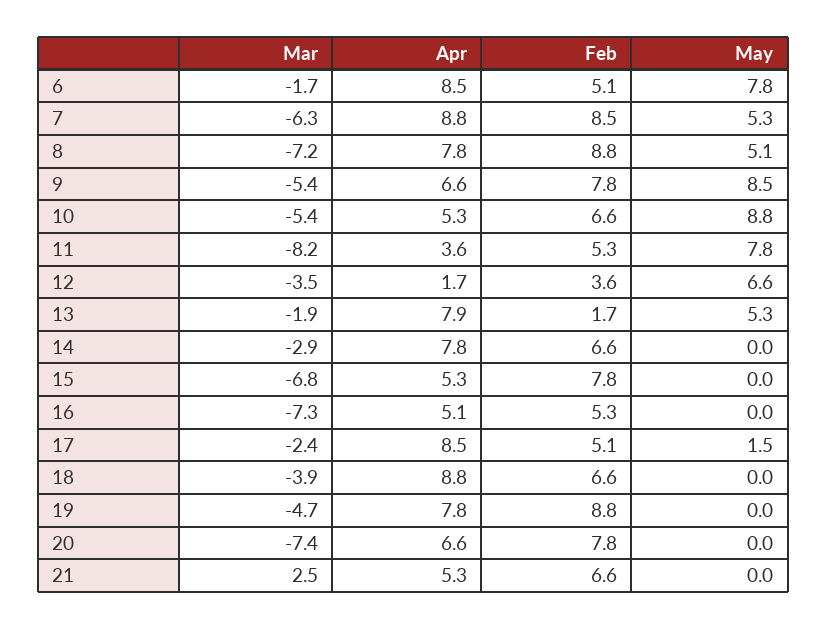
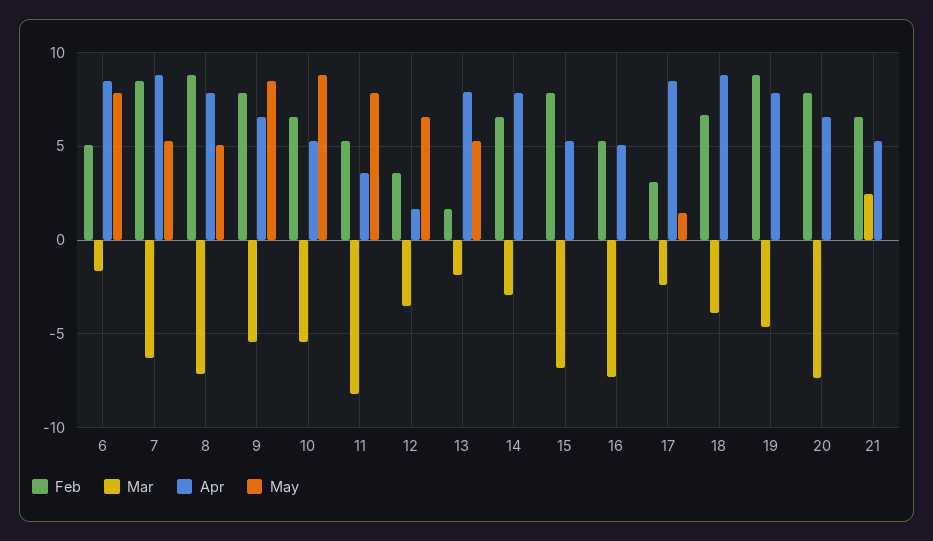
  {
    "Mar": {
      "6": -1.7,
      "7": -6.3,
      "8": -7.2,
      "9": -5.4,
      "10": -5.4,
      "11": -8.2,
      "12": -3.5,
      "13": -1.9,
      "14": -2.9,
      "15": -6.8,
      "16": -7.3,
      "17": -2.4,
      "18": -3.9,
      "19": -4.7,
      "20": -7.4,
      "21": 2.5
    },
    "Apr": {
      "6": 8.5,
      "7": 8.8,
      "8": 7.8,
      "9": 6.6,
      "10": 5.3,
      "11": 3.6,
      "12": 1.7,
      "13": 7.9,
      "14": 7.8,
      "15": 5.3,
      "16": 5.1,
      "17": 8.5,
      "18": 8.8,
      "19": 7.8,
      "20": 6.6,
      "21": 5.3
    },
    "Feb": {
      "6": 5.1,
      "7": 8.5,
      "8": 8.8,
      "9": 7.8,
      "10": 6.6,
      "11": 5.3,
      "12": 3.6,
      "13": 1.7,
      "14": 6.6,
      "15": 7.8,
      "16": 5.3,
-     "17": 5.1,
+     "17": 3,
      "18": 6.6,
      "19": 8.8,
      "20": 7.8,
      "21": 6.6
    },
    "May": {
      "6": 7.8,
      "7": 5.3,
      "8": 5.1,
      "9": 8.5,
      "10": 8.8,
      "11": 7.8,
      "12": 6.6,
      "13": 5.3,
      "14": 0,
      "15": 0,
      "16": 0,
      "17": 1.5,
      "18": 0,
      "19": 0,
      "20": 0,
      "21": 0
    }
  }

